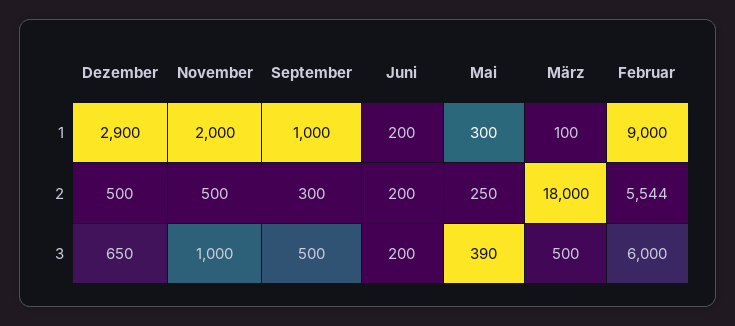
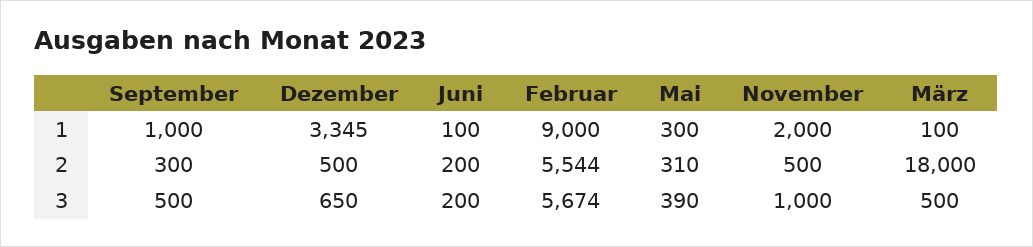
  {
    "Dezember": {
-     "1": 2900,
+     "1": 3345,
      "2": 500,
      "3": 650
    },
    "November": {
      "1": 2000,
      "2": 500,
      "3": 1000
    },
    "September": {
      "1": 1000,
      "2": 300,
      "3": 500
    },
    "Juni": {
-     "1": 200,
+     "1": 100,
      "2": 200,
      "3": 200
    },
    "Mai": {
      "1": 300,
-     "2": 250,
+     "2": 310,
      "3": 390
    },
    "März": {
      "1": 100,
      "2": 18000,
      "3": 500
    },
    "Februar": {
      "1": 9000,
      "2": 5544,
-     "3": 6000
+     "3": 5674
    }
  }

